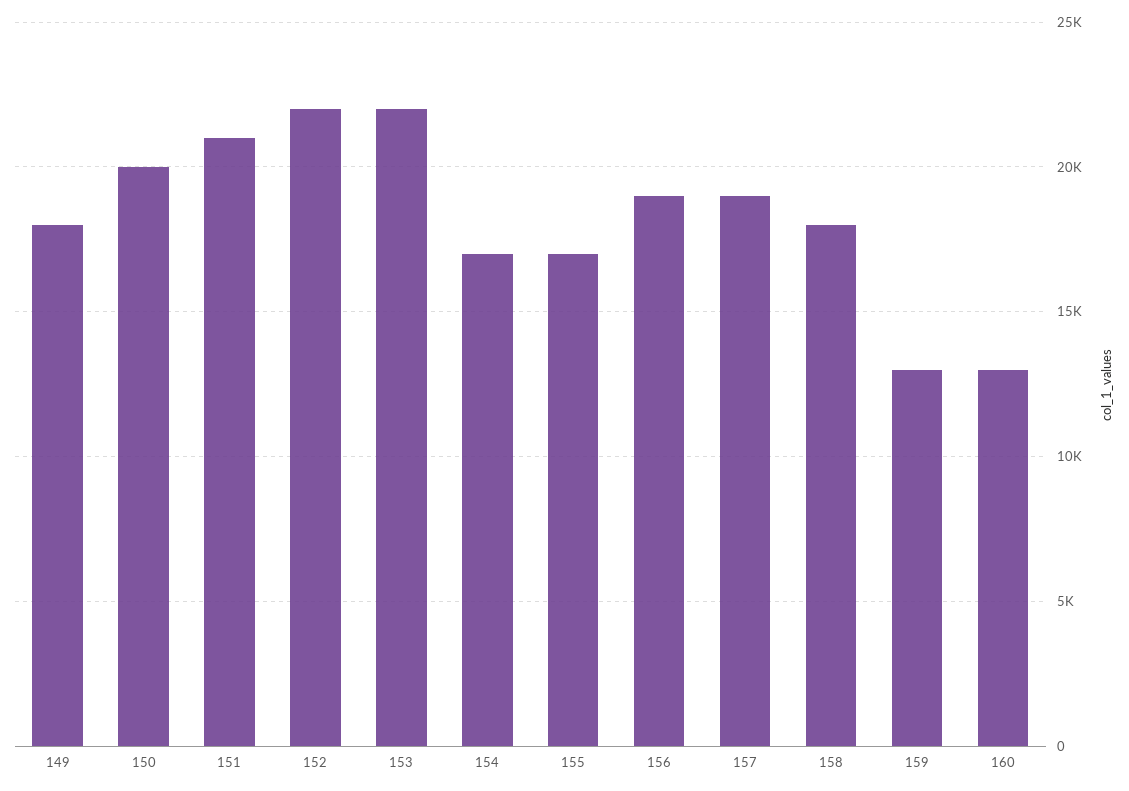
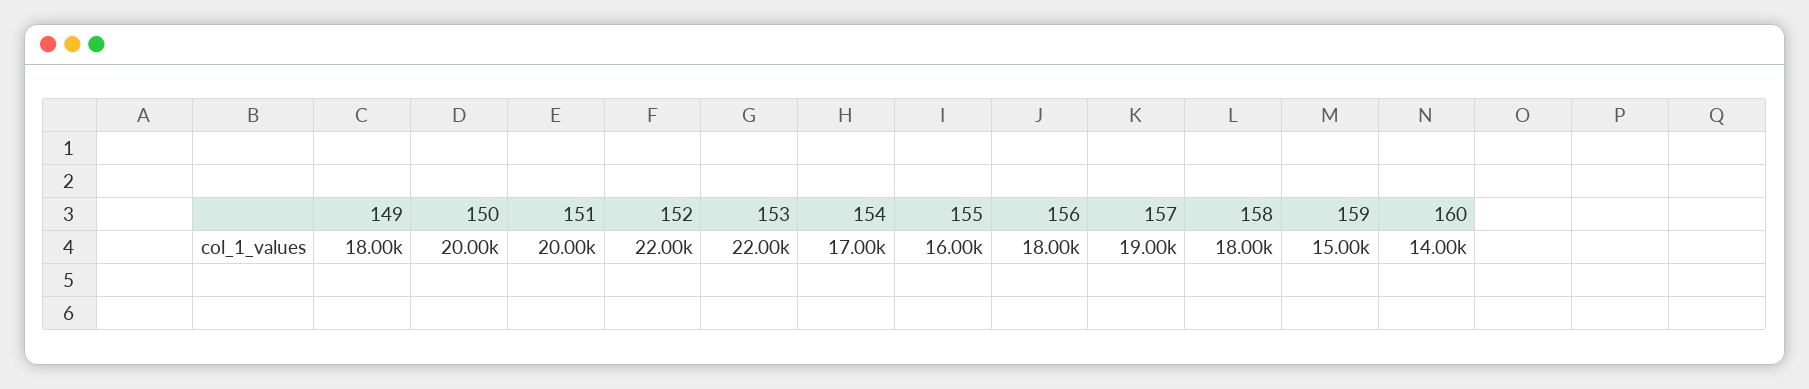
  {
    "149": 18000,
    "150": 20000,
-   "151": 21000,
+   "151": 20000,
    "152": 22000,
    "153": 22000,
    "154": 17000,
-   "155": 17000,
+   "155": 16000,
-   "156": 19000,
+   "156": 18000,
    "157": 19000,
    "158": 18000,
-   "159": 13000,
+   "159": 15000,
-   "160": 13000
+   "160": 14000
  }

